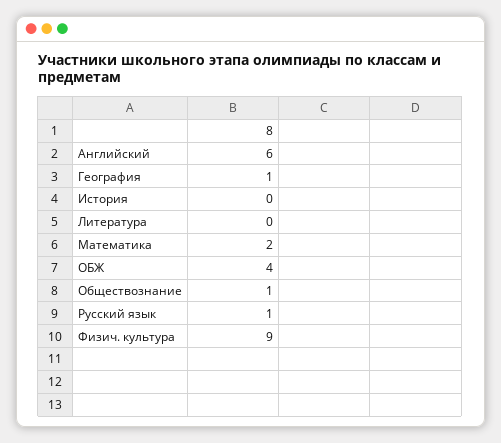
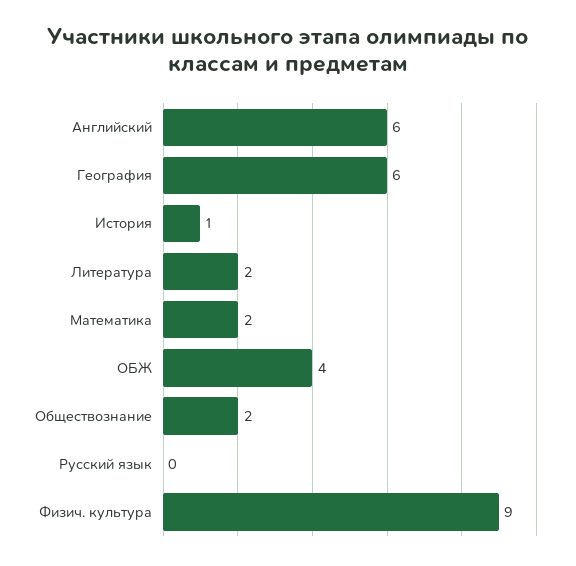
  {
    "Английский": 6,
-   "География": 1,
+   "География": 6,
-   "История": 0,
+   "История": 1,
-   "Литература": 0,
+   "Литература": 2,
    "Математика": 2,
    "ОБЖ": 4,
-   "Обществознание": 1,
+   "Обществознание": 2,
-   "Русский язык": 1,
+   "Русский язык": 0,
    "Физич. культура": 9
  }

